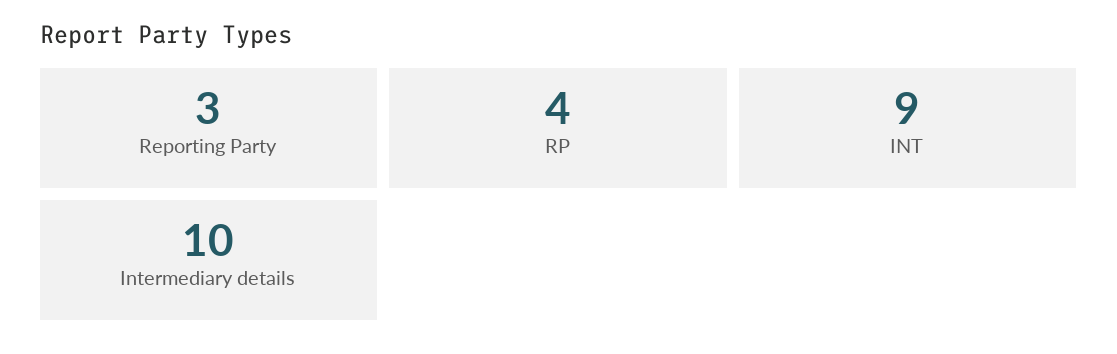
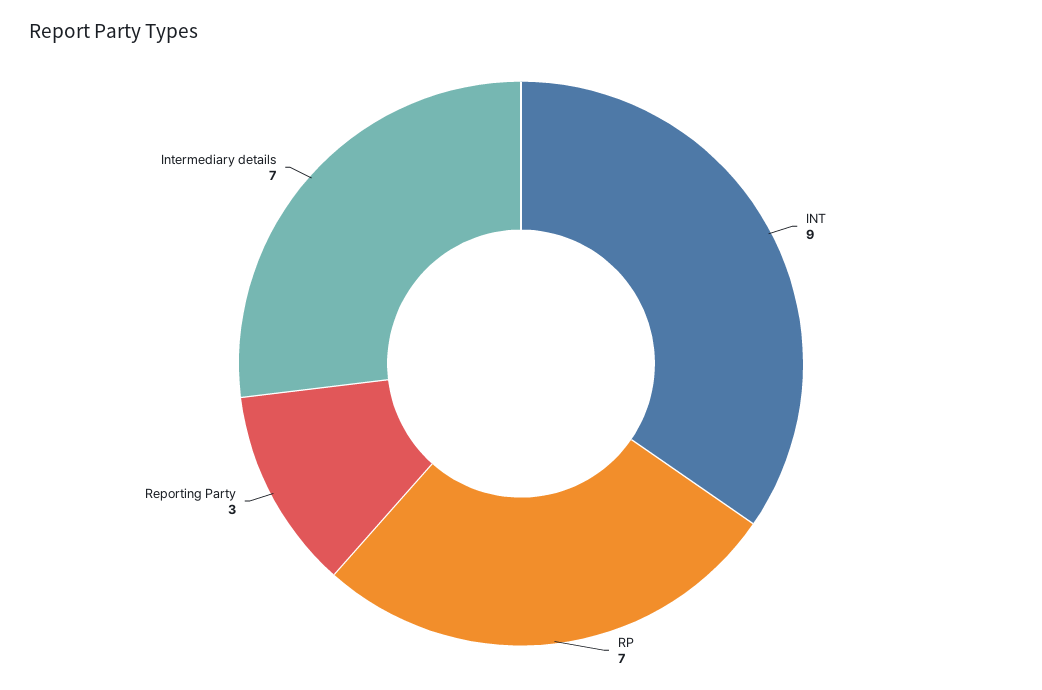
  {
    "Reporting Party": 3,
-   "RP": 4,
+   "RP": 7,
    "INT": 9,
-   "Intermediary details": 10
+   "Intermediary details": 7
  }

